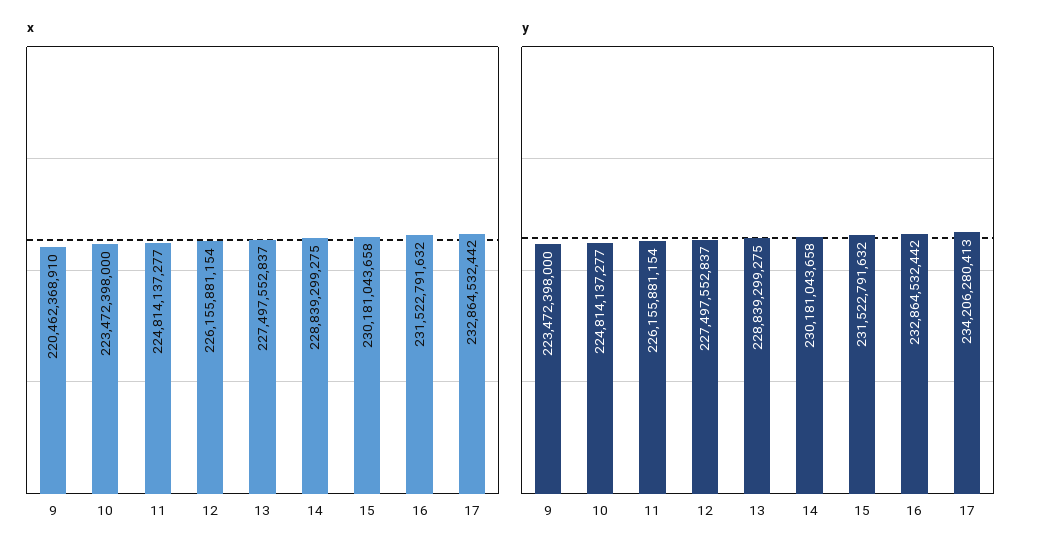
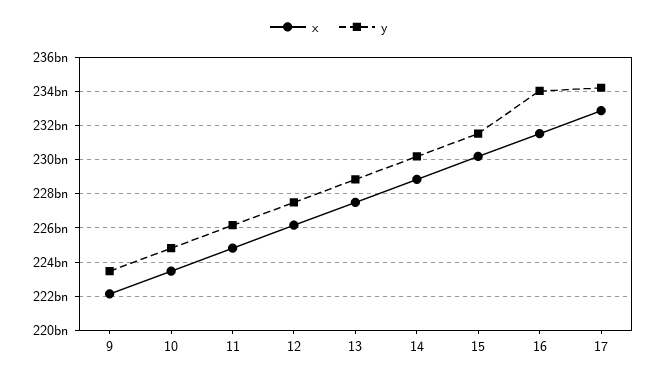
  {
    "x": {
-     "9": 220462368910,
+     "9": 222000000000,
      "10": 223472398000,
      "11": 224814137277,
      "12": 226155881154,
      "13": 227497552837,
      "14": 228839299275,
      "15": 230181043658,
      "16": 231522791632,
      "17": 232864532442
    },
    "y": {
      "9": 223472398000,
      "10": 224814137277,
      "11": 226155881154,
      "12": 227497552837,
      "13": 228839299275,
      "14": 230181043658,
      "15": 231522791632,
-     "16": 232864532442,
+     "16": 234000000000,
      "17": 234206280413
    }
  }

